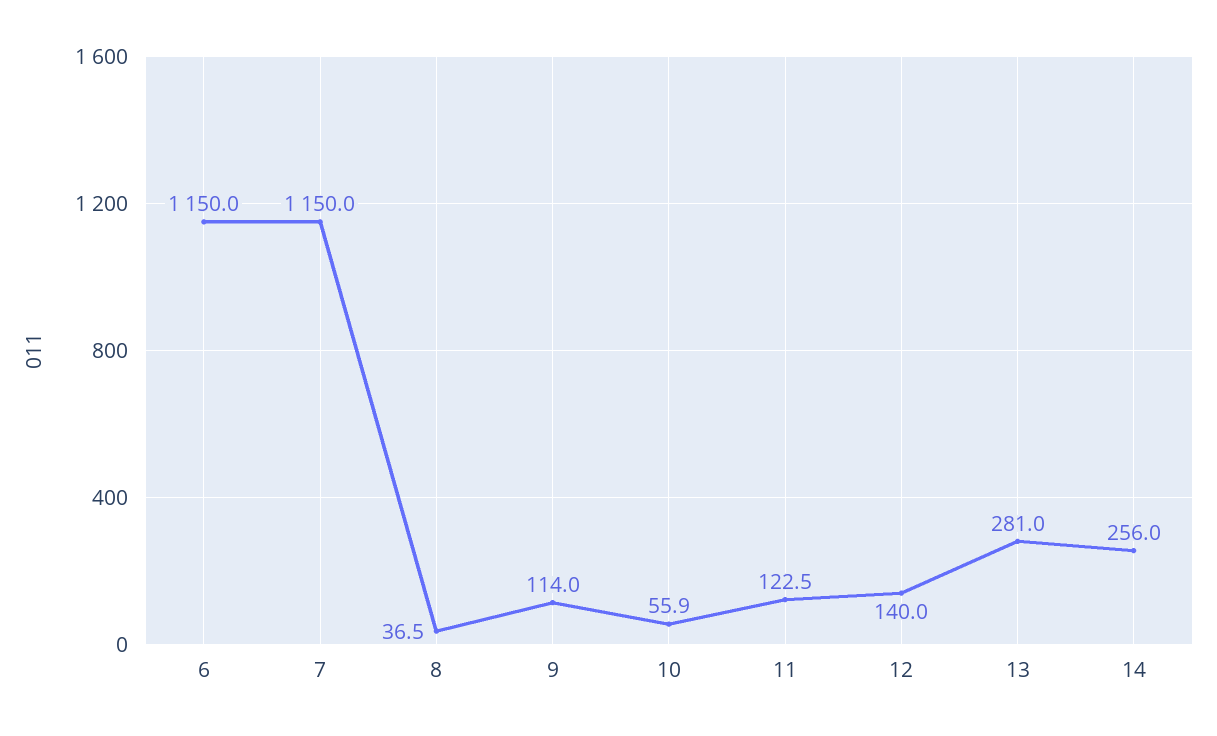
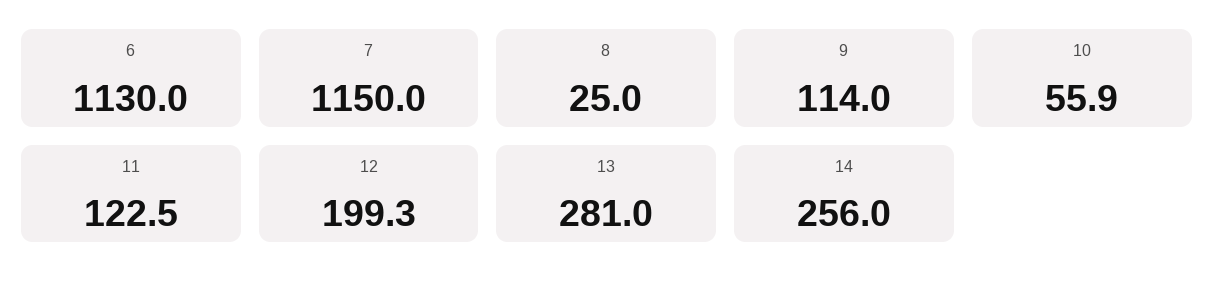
  {
-   "6": 1150,
+   "6": 1130,
    "7": 1150,
-   "8": 36.5,
+   "8": 25,
    "9": 114,
    "10": 55.9,
    "11": 122.5,
-   "12": 140,
+   "12": 199.3,
    "13": 281,
    "14": 256
  }

